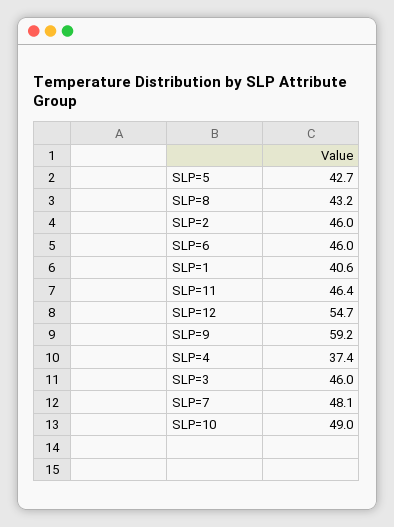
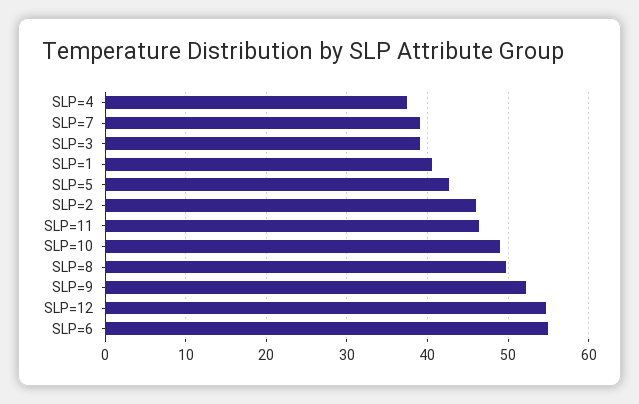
  {
    "SLP=5": 42.7,
-   "SLP=8": 43.2,
+   "SLP=8": 50,
    "SLP=2": 46,
-   "SLP=6": 46,
+   "SLP=6": 55,
    "SLP=1": 40.6,
    "SLP=11": 46.4,
    "SLP=12": 54.7,
-   "SLP=9": 59.2,
+   "SLP=9": 52,
    "SLP=4": 37.4,
-   "SLP=3": 46,
+   "SLP=3": 39,
-   "SLP=7": 48.1,
+   "SLP=7": 39,
    "SLP=10": 49
  }

